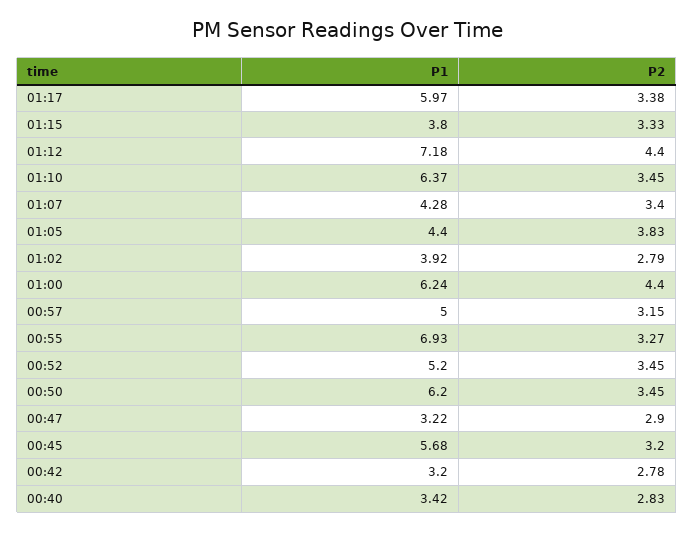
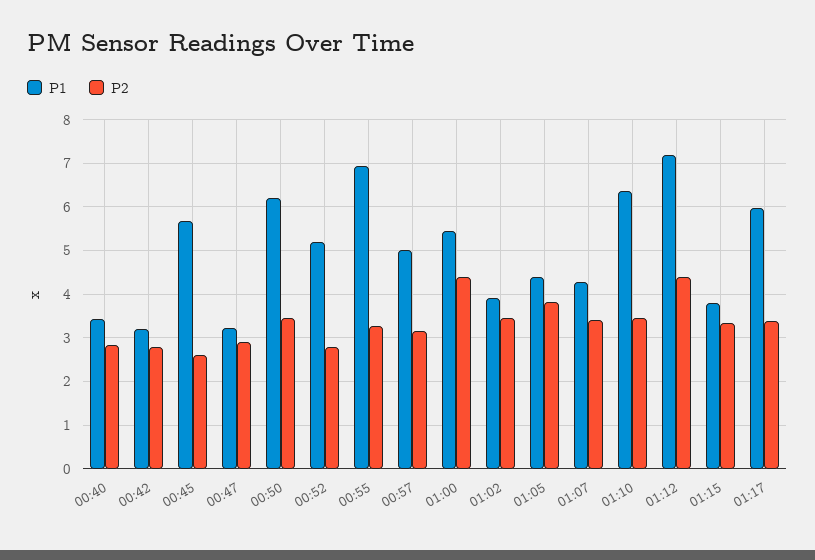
  {
    "P1": {
      "01:17": 5.97,
      "01:15": 3.8,
      "01:12": 7.18,
      "01:10": 6.37,
      "01:07": 4.28,
      "01:05": 4.4,
      "01:02": 3.92,
-     "01:00": 6.24,
+     "01:00": 5.4,
      "00:57": 5,
      "00:55": 6.93,
      "00:52": 5.2,
      "00:50": 6.2,
      "00:47": 3.22,
      "00:45": 5.68,
      "00:42": 3.2,
      "00:40": 3.42
    },
    "P2": {
      "01:17": 3.38,
      "01:15": 3.33,
      "01:12": 4.4,
      "01:10": 3.45,
      "01:07": 3.4,
      "01:05": 3.83,
-     "01:02": 2.79,
+     "01:02": 3.4,
      "01:00": 4.4,
      "00:57": 3.15,
      "00:55": 3.27,
-     "00:52": 3.45,
+     "00:52": 2.8,
      "00:50": 3.45,
      "00:47": 2.9,
-     "00:45": 3.2,
+     "00:45": 2.6,
      "00:42": 2.78,
      "00:40": 2.83
    }
  }

